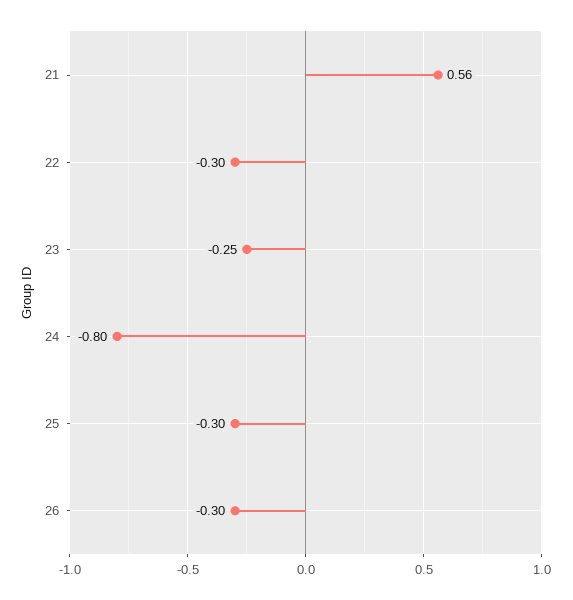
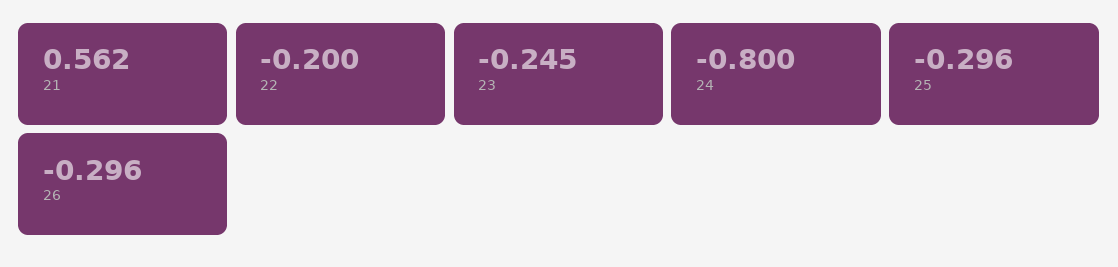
  {
    "21": 0.562,
-   "22": -0.3,
+   "22": -0.2,
    "23": -0.245,
    "24": -0.8,
    "25": -0.296,
    "26": -0.296
  }

